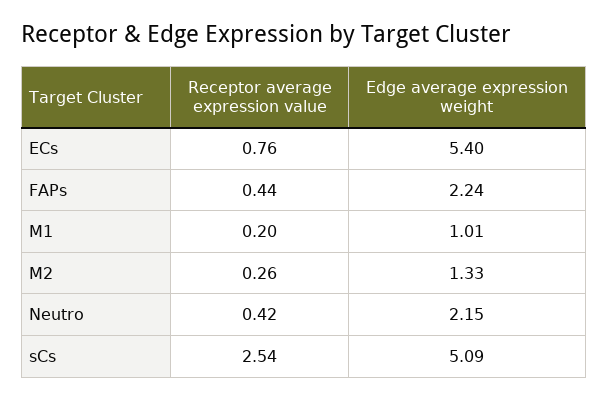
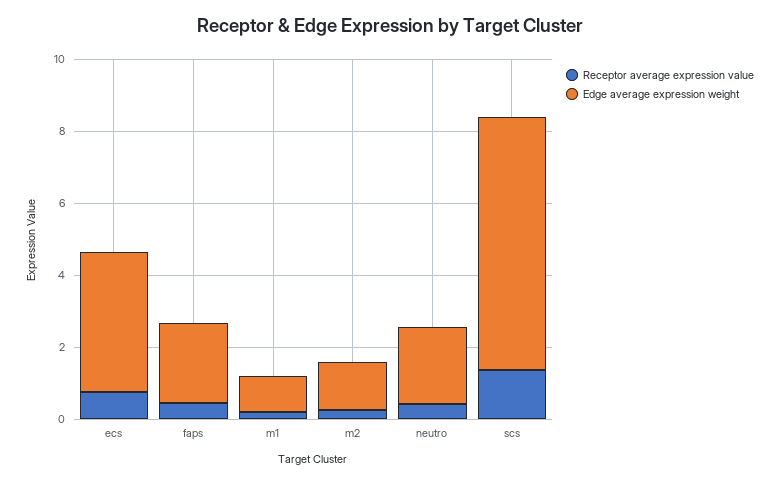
  {
    "Receptor average expression value": {
      "ECs": 0.76,
      "FAPs": 0.44,
      "M1": 0.2,
      "M2": 0.26,
      "Neutro": 0.42,
-     "sCs": 2.54
+     "sCs": 1.5
    },
    "Edge average expression weight": {
-     "ECs": 5.4,
+     "ECs": 4,
      "FAPs": 2.24,
      "M1": 1.01,
      "M2": 1.33,
      "Neutro": 2.15,
-     "sCs": 5.09
+     "sCs": 7
    }
  }

